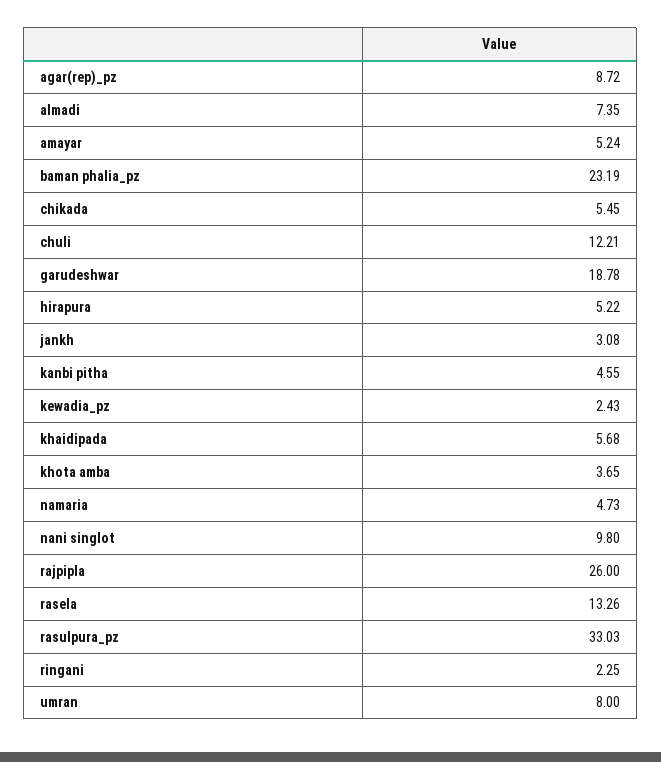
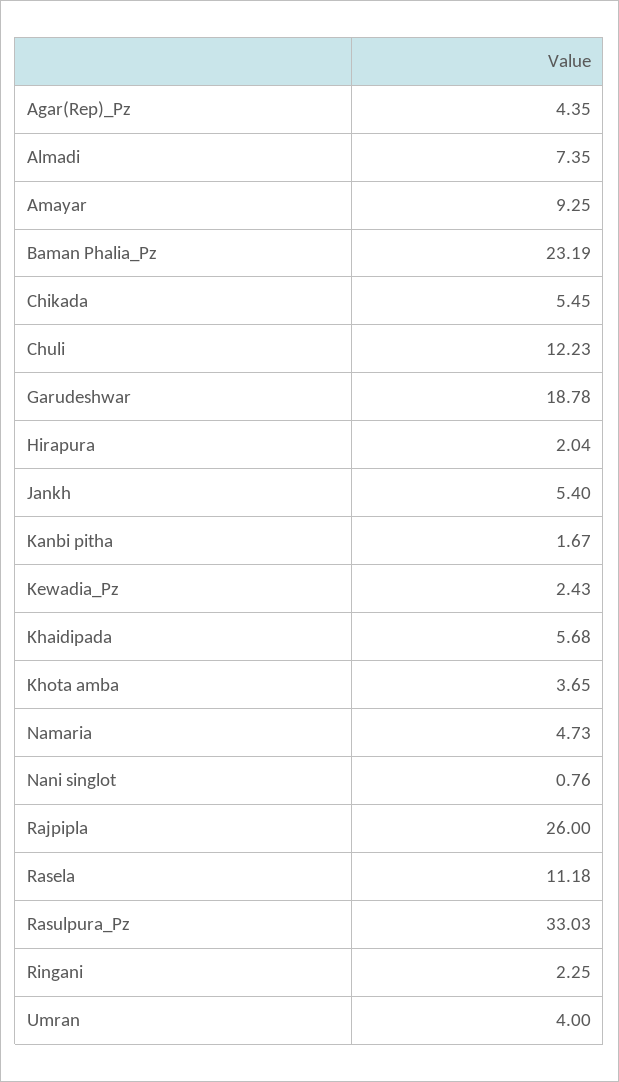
  {
-   "agar(rep)_pz": 8.72,
+   "agar(rep)_pz": 4.35,
    "almadi": 7.35,
-   "amayar": 5.24,
+   "amayar": 9.25,
    "baman phalia_pz": 23.19,
    "chikada": 5.45,
-   "chuli": 12.21,
+   "chuli": 12.23,
    "garudeshwar": 18.78,
-   "hirapura": 5.22,
+   "hirapura": 2.04,
-   "jankh": 3.08,
+   "jankh": 5.4,
-   "kanbi pitha": 4.55,
+   "kanbi pitha": 1.67,
    "kewadia_pz": 2.43,
    "khaidipada": 5.68,
    "khota amba": 3.65,
    "namaria": 4.73,
-   "nani singlot": 9.8,
+   "nani singlot": 0.76,
    "rajpipla": 26,
-   "rasela": 13.26,
+   "rasela": 11.18,
    "rasulpura_pz": 33.03,
    "ringani": 2.25,
-   "umran": 8
+   "umran": 4
  }

